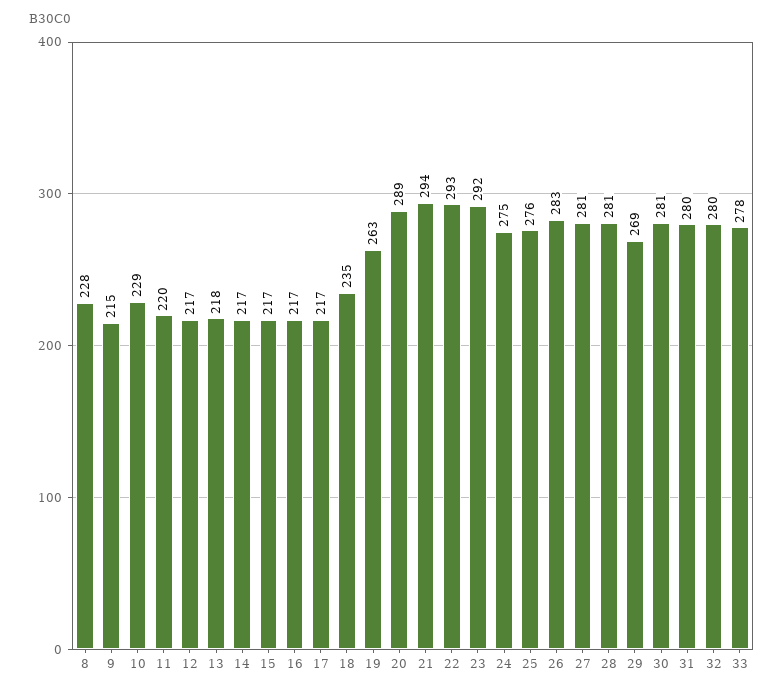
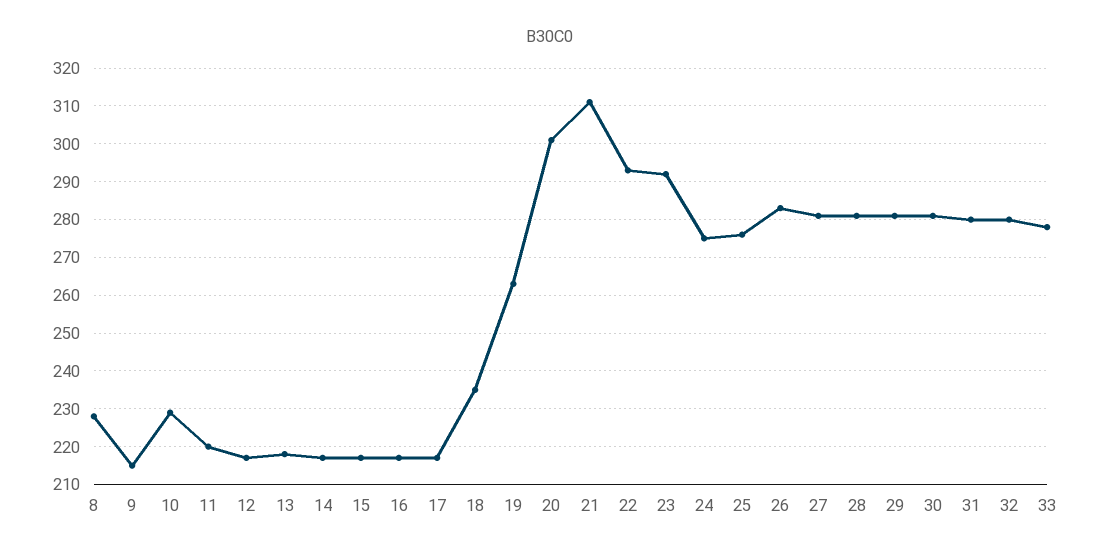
  {
    "8": 228,
    "9": 215,
    "10": 229,
    "11": 220,
    "12": 217,
    "13": 218,
    "14": 217,
    "15": 217,
    "16": 217,
    "17": 217,
    "18": 235,
    "19": 263,
-   "20": 289,
+   "20": 300,
-   "21": 294,
+   "21": 310,
    "22": 293,
    "23": 292,
    "24": 275,
    "25": 276,
    "26": 283,
    "27": 281,
    "28": 281,
-   "29": 269,
+   "29": 280,
    "30": 281,
    "31": 280,
    "32": 280,
    "33": 278
  }

